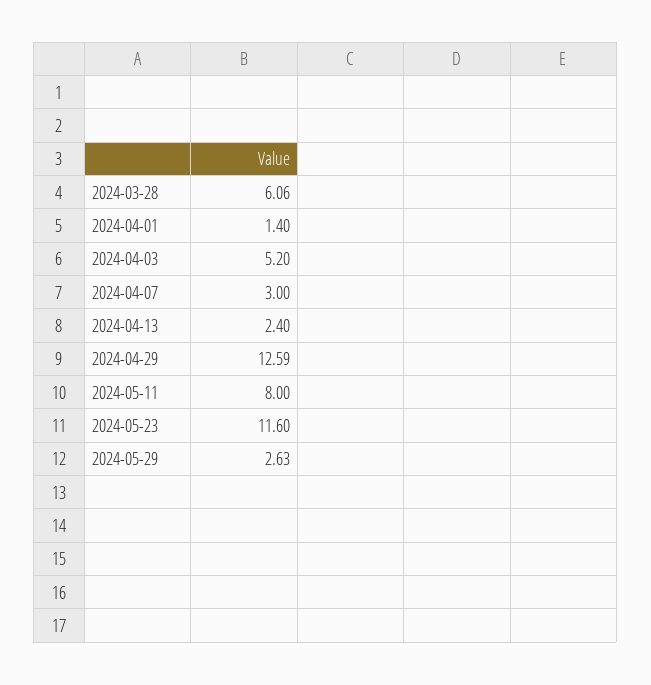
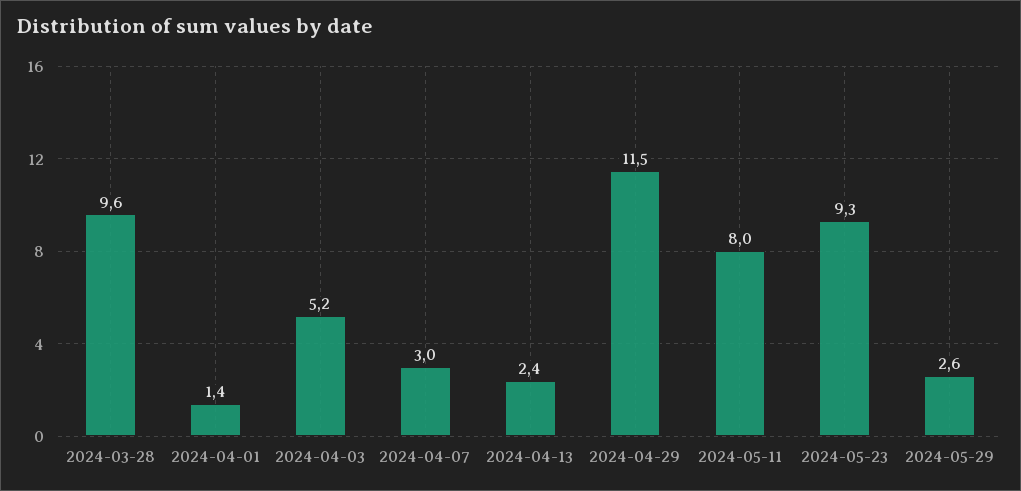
  {
-   "2024-03-28": 6.06,
+   "2024-03-28": 9.6,
    "2024-04-01": 1.4,
    "2024-04-03": 5.2,
    "2024-04-07": 3,
    "2024-04-13": 2.4,
-   "2024-04-29": 12.59,
+   "2024-04-29": 11.5,
    "2024-05-11": 8,
-   "2024-05-23": 11.6,
+   "2024-05-23": 9.3,
    "2024-05-29": 2.63
  }

